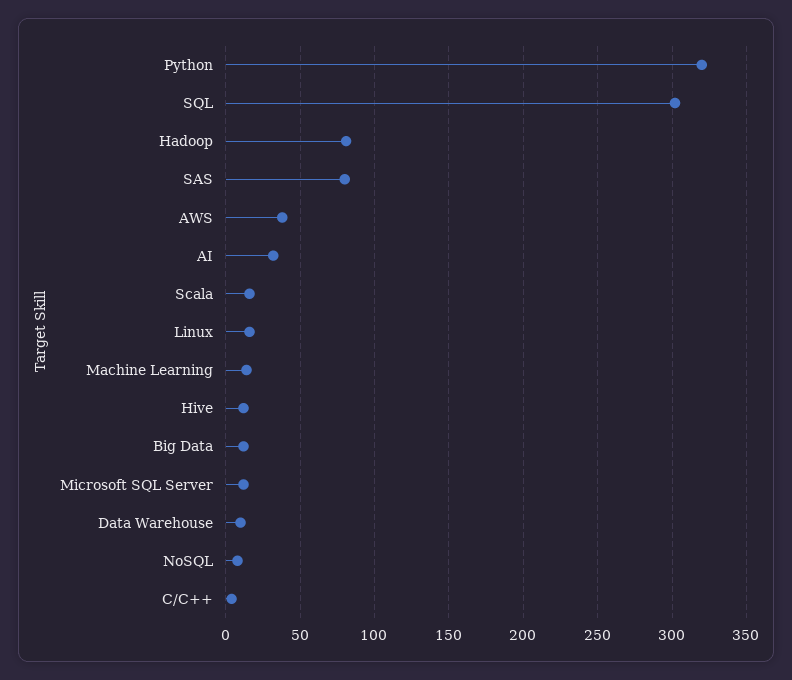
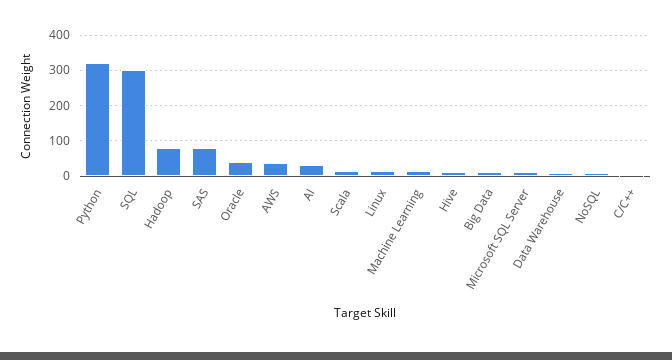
  {
    "Python": 320,
    "SQL": 300,
    "Hadoop": 80,
    "SAS": 80,
    "AWS": 40,
    "AI": 30,
    "Scala": 15,
    "Linux": 15,
    "Machine Learning": 15,
    "Hive": 10,
    "Big Data": 10,
    "Microsoft SQL Server": 10,
    "Data Warehouse": 10,
    "NoSQL": 10,
-   "C/C++": 5
+   "C/C++": 5,
+   "Oracle": 40
  }

